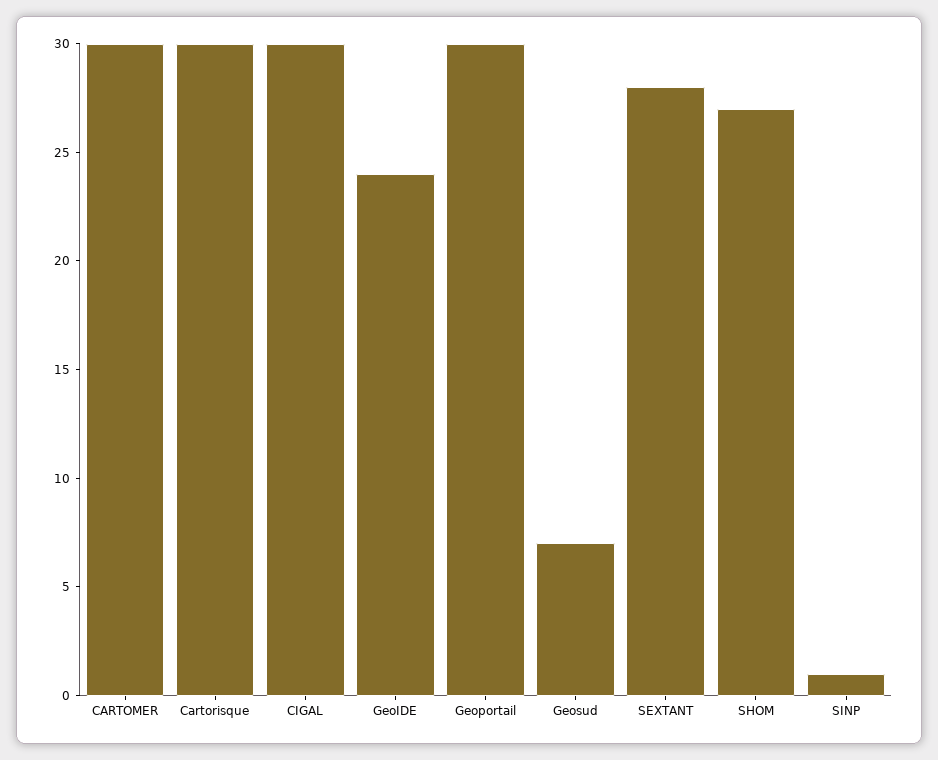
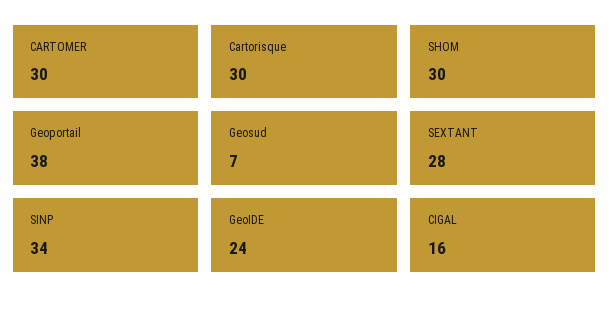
  {
    "CARTOMER": 30,
    "Cartorisque": 30,
-   "CIGAL": 30,
+   "CIGAL": 16,
    "GeoIDE": 24,
-   "Geoportail": 30,
+   "Geoportail": 38,
    "Geosud": 7,
    "SEXTANT": 28,
-   "SHOM": 27,
+   "SHOM": 30,
-   "SINP": 1
+   "SINP": 34
  }

